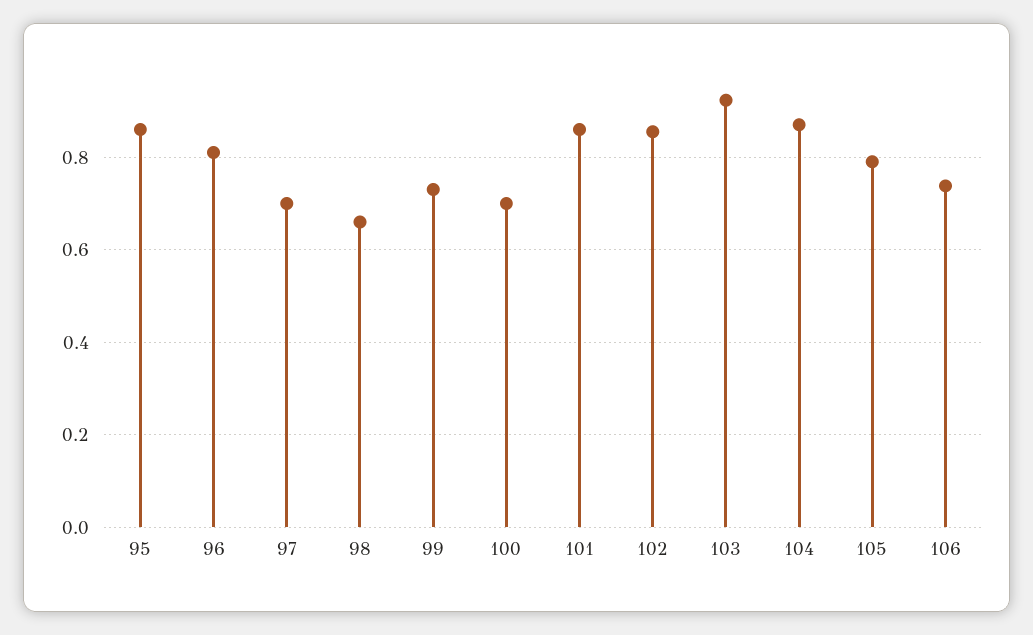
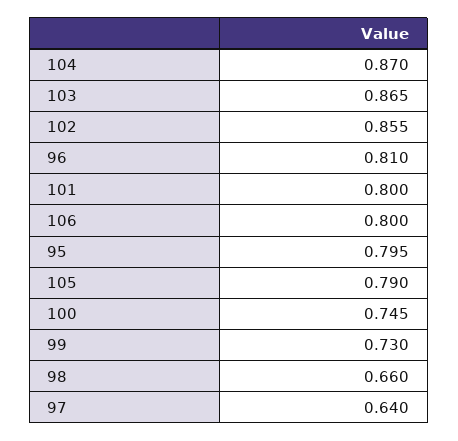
  {
-   "95": 0.86,
+   "95": 0.795,
    "96": 0.81,
-   "97": 0.7,
+   "97": 0.64,
    "98": 0.66,
    "99": 0.73,
-   "100": 0.7,
+   "100": 0.745,
-   "101": 0.86,
+   "101": 0.8,
    "102": 0.855,
-   "103": 0.92,
+   "103": 0.865,
    "104": 0.87,
    "105": 0.79,
-   "106": 0.74
+   "106": 0.8
  }

